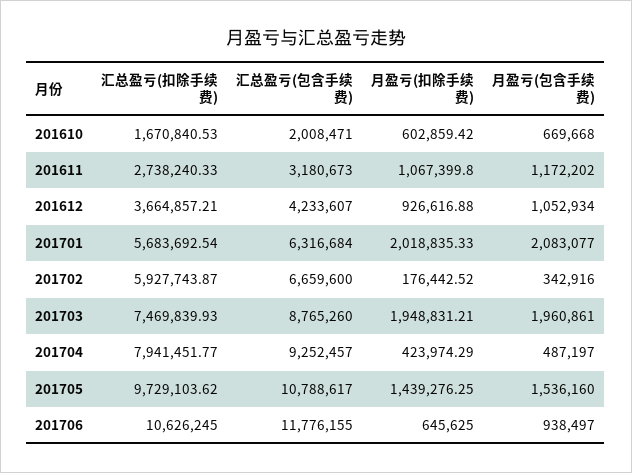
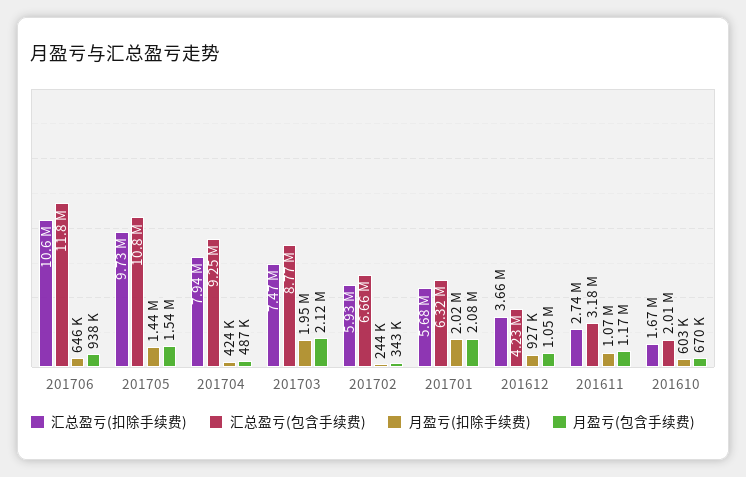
  {
    "汇总盈亏(扣除手续费)": {
      "201610": 1670840.53,
      "201611": 2738240.33,
      "201612": 3664857.21,
      "201701": 5683692.54,
      "201702": 5927743.87,
      "201703": 7469839.93,
      "201704": 7941451.77,
      "201705": 9729103.62,
      "201706": 10626245
    },
    "汇总盈亏(包含手续费)": {
      "201610": 2008471,
      "201611": 3180673,
      "201612": 4233607,
      "201701": 6316684,
      "201702": 6659600,
      "201703": 8765260,
      "201704": 9252457,
      "201705": 10788617,
      "201706": 11776155
    },
    "月盈亏(扣除手续费)": {
      "201610": 602859.42,
      "201611": 1067399.8,
      "201612": 926616.88,
      "201701": 2018835.33,
-     "201702": 176442.52,
+     "201702": 244000,
      "201703": 1948831.21,
      "201704": 423974.29,
      "201705": 1439276.25,
      "201706": 645625
    },
    "月盈亏(包含手续费)": {
      "201610": 669668,
      "201611": 1172202,
      "201612": 1052934,
      "201701": 2083077,
      "201702": 342916,
-     "201703": 1960861,
+     "201703": 2120000,
      "201704": 487197,
      "201705": 1536160,
      "201706": 938497
    }
  }

